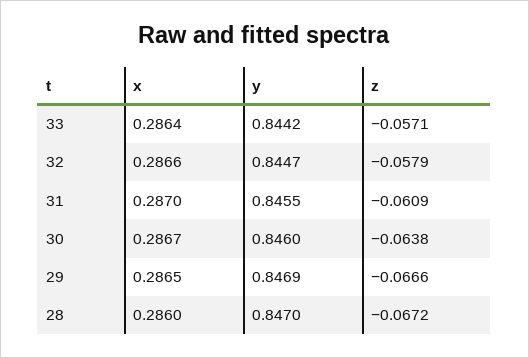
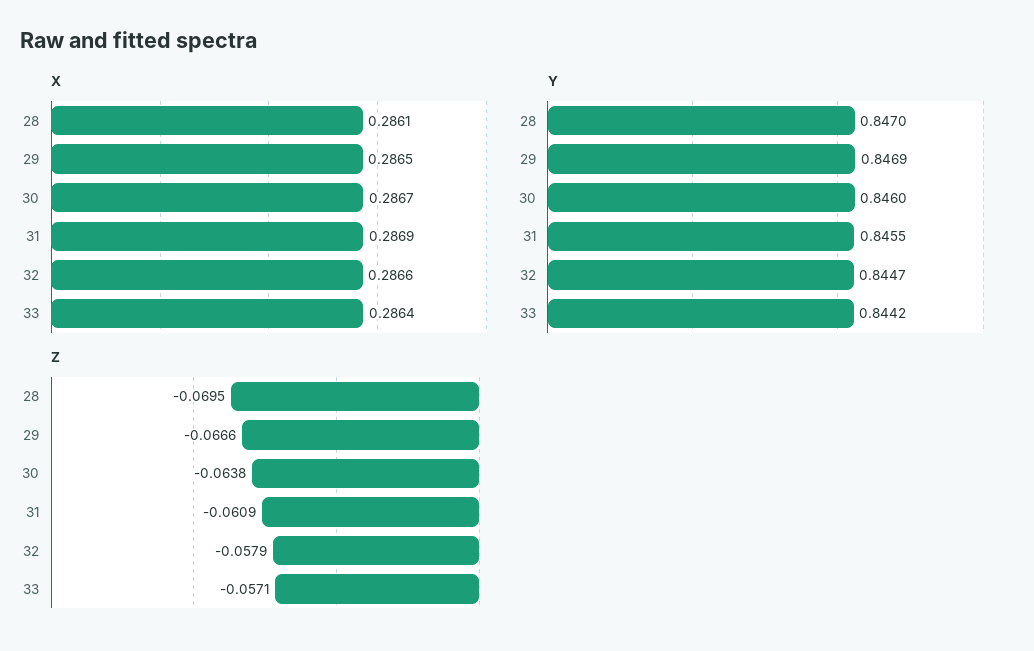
  {
    "x": {
      "33": 0.2864,
      "32": 0.2866,
-     "31": 0.287,
+     "31": 0.2869,
      "30": 0.2867,
      "29": 0.2865,
-     "28": 0.286
+     "28": 0.2861
    },
    "y": {
      "33": 0.8442,
      "32": 0.8447,
      "31": 0.8455,
      "30": 0.846,
      "29": 0.8469,
      "28": 0.847
    },
    "z": {
      "33": -0.0571,
      "32": -0.0579,
      "31": -0.0609,
      "30": -0.0638,
      "29": -0.0666,
-     "28": -0.0672
+     "28": -0.0695
    }
  }

